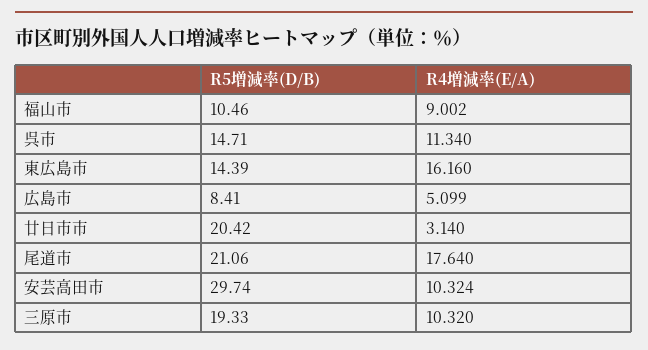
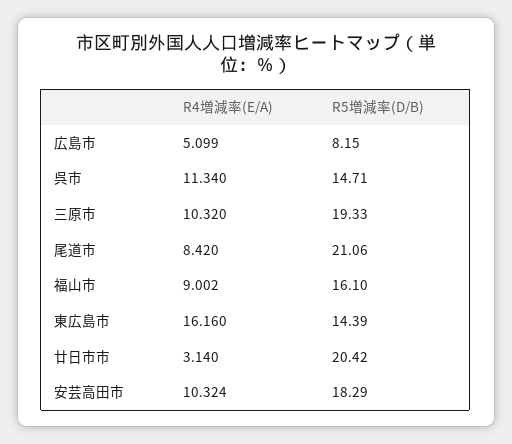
  {
    "R5増減率(D/B)": {
-     "福山市": 10.46,
+     "福山市": 16.1,
      "呉市": 14.71,
      "東広島市": 14.39,
-     "広島市": 8.41,
+     "広島市": 8.15,
      "廿日市市": 20.42,
      "尾道市": 21.06,
-     "安芸高田市": 29.74,
+     "安芸高田市": 18.29,
      "三原市": 19.33
    },
    "R4増減率(E/A)": {
      "福山市": 9.002,
      "呉市": 11.34,
      "東広島市": 16.16,
      "広島市": 5.099,
      "廿日市市": 3.14,
-     "尾道市": 17.64,
+     "尾道市": 8.42,
      "安芸高田市": 10.324,
      "三原市": 10.32
    }
  }

